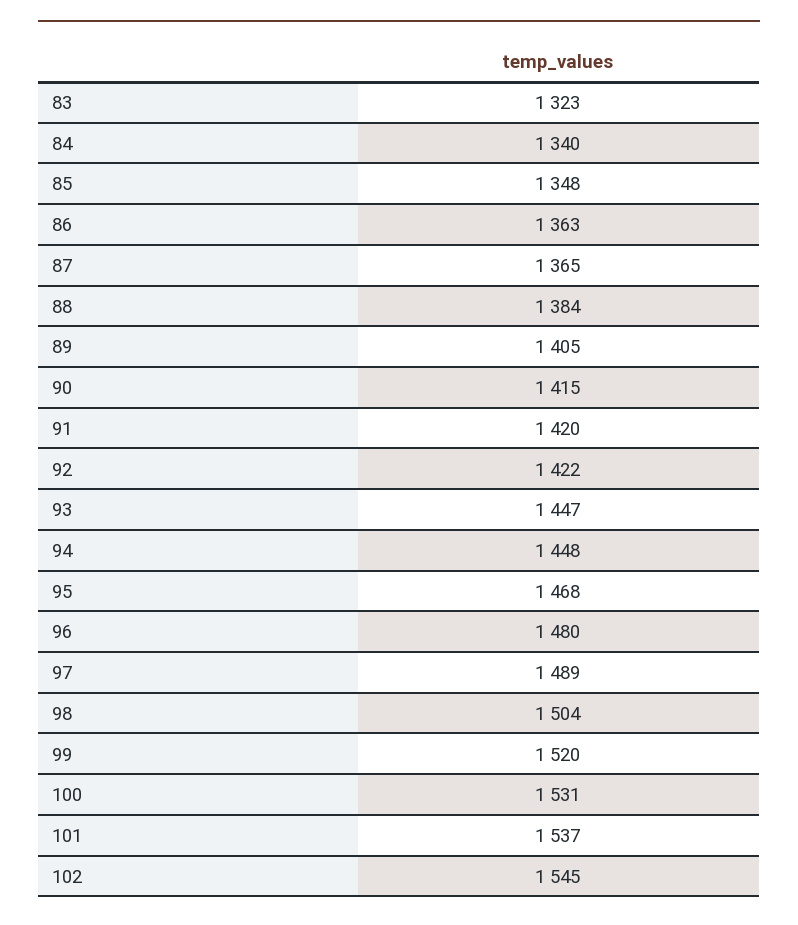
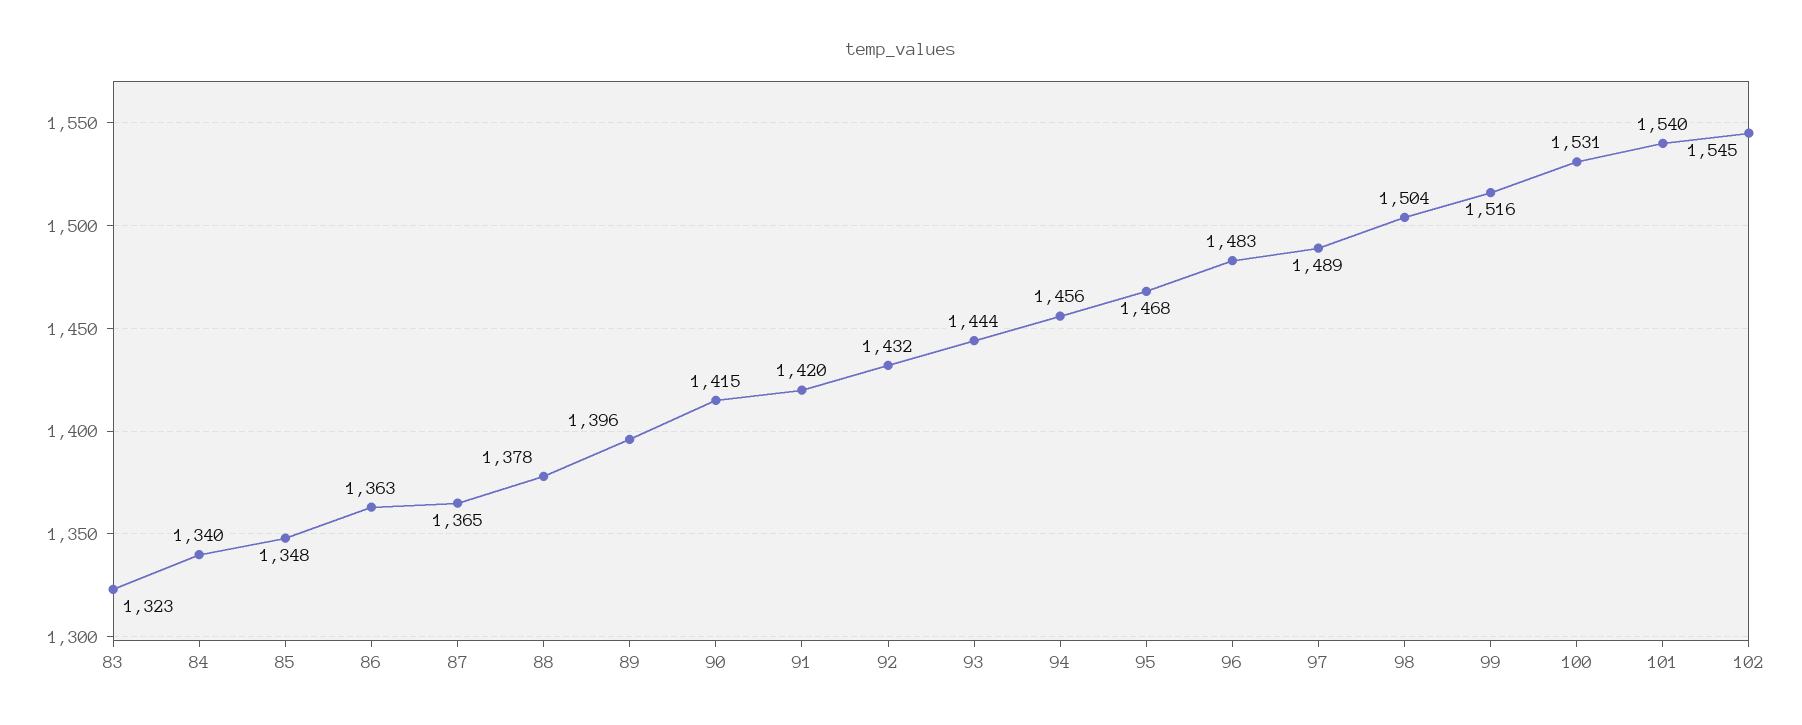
  {
    "83": 1323,
    "84": 1340,
    "85": 1348,
    "86": 1363,
    "87": 1365,
-   "88": 1384,
+   "88": 1378,
-   "89": 1405,
+   "89": 1396,
    "90": 1415,
    "91": 1420,
-   "92": 1422,
+   "92": 1432,
-   "93": 1447,
+   "93": 1444,
-   "94": 1448,
+   "94": 1456,
    "95": 1468,
-   "96": 1480,
+   "96": 1483,
    "97": 1489,
    "98": 1504,
-   "99": 1520,
+   "99": 1516,
    "100": 1531,
-   "101": 1537,
+   "101": 1540,
    "102": 1545
  }

